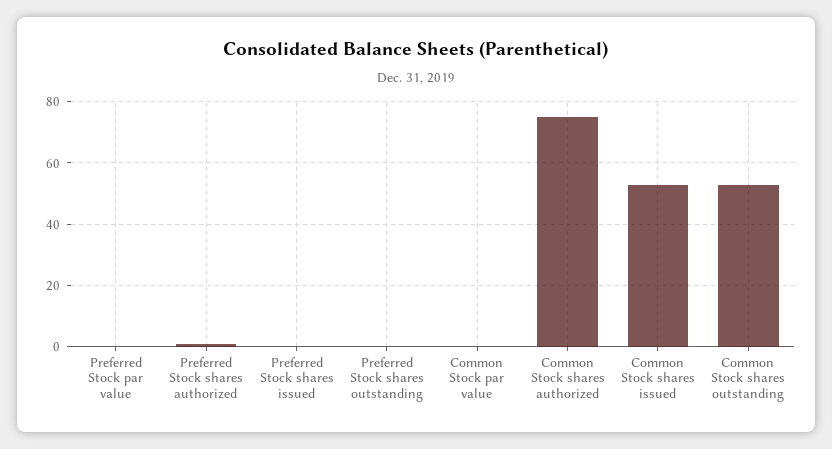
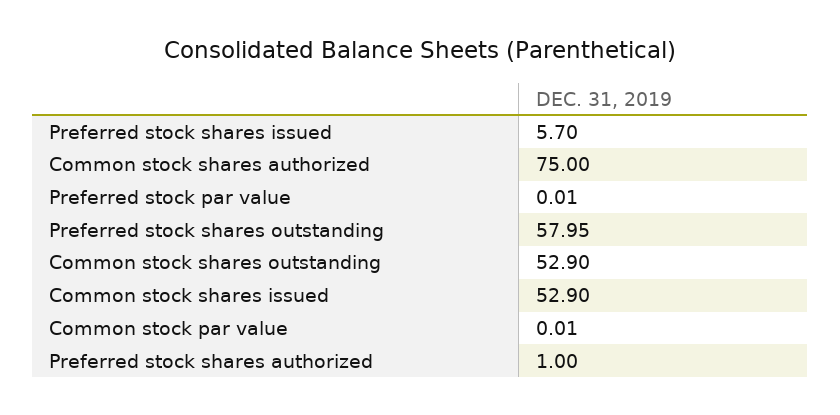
  {
    "Preferred Stock par value": 0.01,
    "Preferred Stock shares authorized": 1,
-   "Preferred Stock shares issued": 0,
+   "Preferred Stock shares issued": 5.7,
-   "Preferred Stock shares outstanding": 0,
+   "Preferred Stock shares outstanding": 57.95,
    "Common Stock par value": 0.01,
    "Common Stock shares authorized": 75,
    "Common Stock shares issued": 52.9,
    "Common Stock shares outstanding": 52.9
  }

